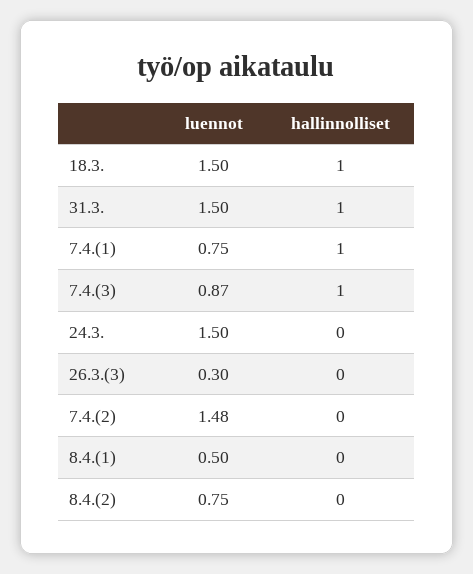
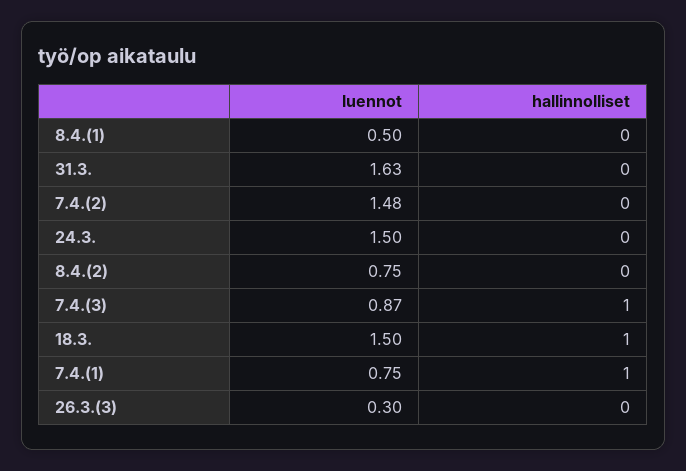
  {
    "luennot": {
      "18.3.": 1.5,
-     "31.3.": 1.5,
+     "31.3.": 1.63,
      "7.4.(1)": 0.75,
      "7.4.(3)": 0.87,
      "24.3.": 1.5,
      "26.3.(3)": 0.3,
      "7.4.(2)": 1.48,
      "8.4.(1)": 0.5,
      "8.4.(2)": 0.75
    },
    "hallinnolliset": {
      "18.3.": 1,
-     "31.3.": 1,
+     "31.3.": 0,
      "7.4.(1)": 1,
      "7.4.(3)": 1,
      "24.3.": 0,
      "26.3.(3)": 0,
      "7.4.(2)": 0,
      "8.4.(1)": 0,
      "8.4.(2)": 0
    }
  }

